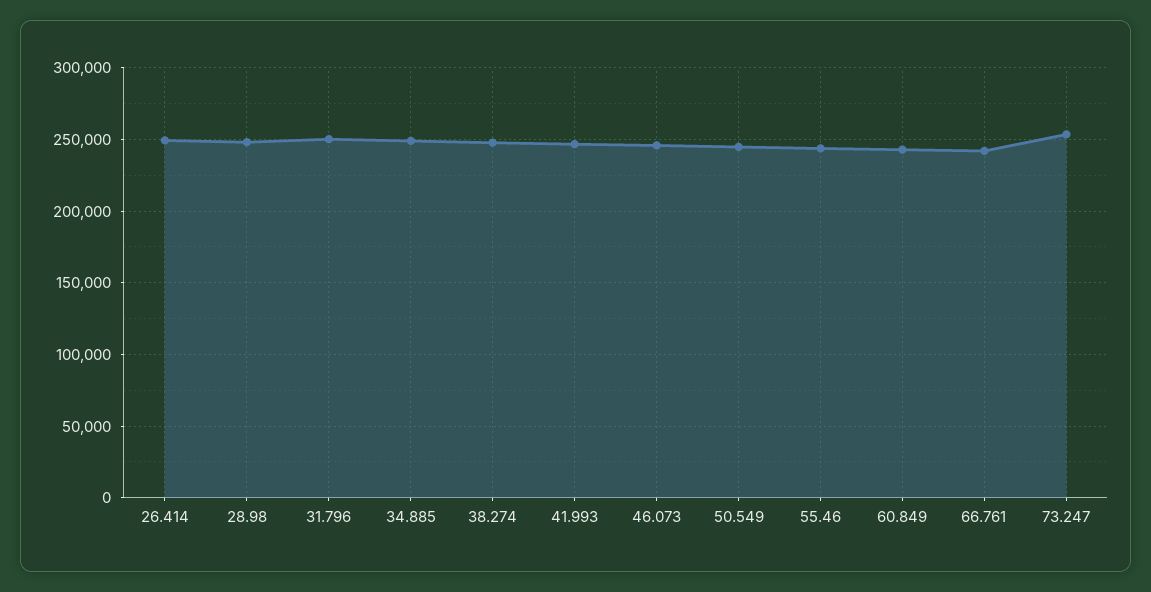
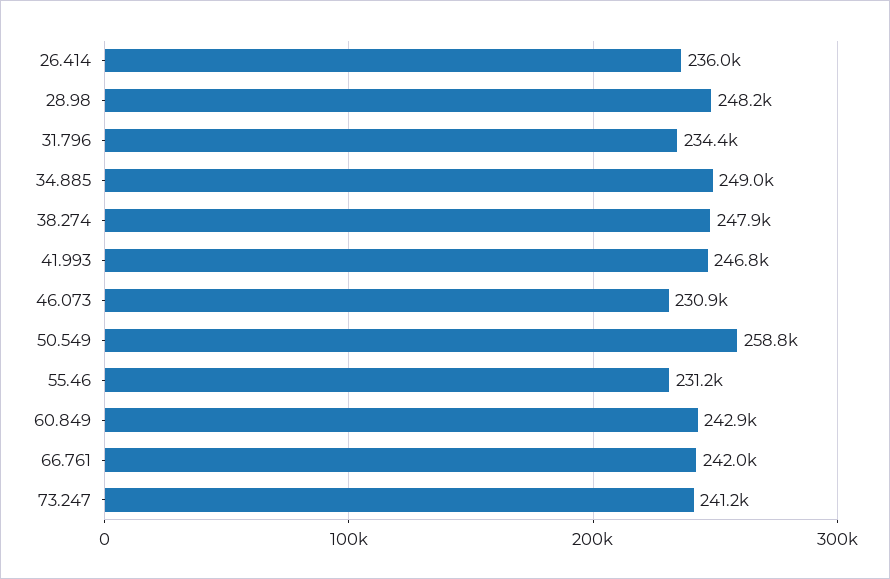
  {
-   "26.414": 250000,
+   "26.414": 236000,
    "28.98": 248200,
-   "31.796": 250000,
+   "31.796": 234400,
    "34.885": 249000,
    "38.274": 247900,
    "41.993": 246800,
-   "46.073": 245000,
+   "46.073": 230900,
-   "50.549": 245000,
+   "50.549": 258800,
-   "55.46": 245000,
+   "55.46": 231200,
    "60.849": 242900,
    "66.761": 242000,
-   "73.247": 255000
+   "73.247": 241200
  }

